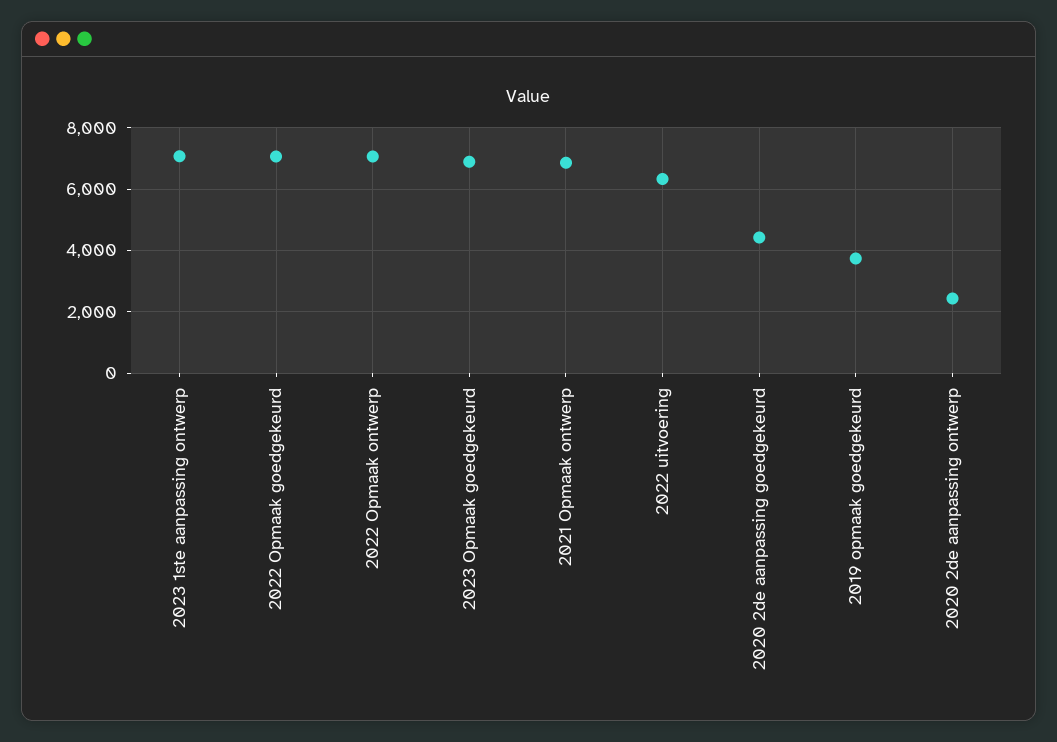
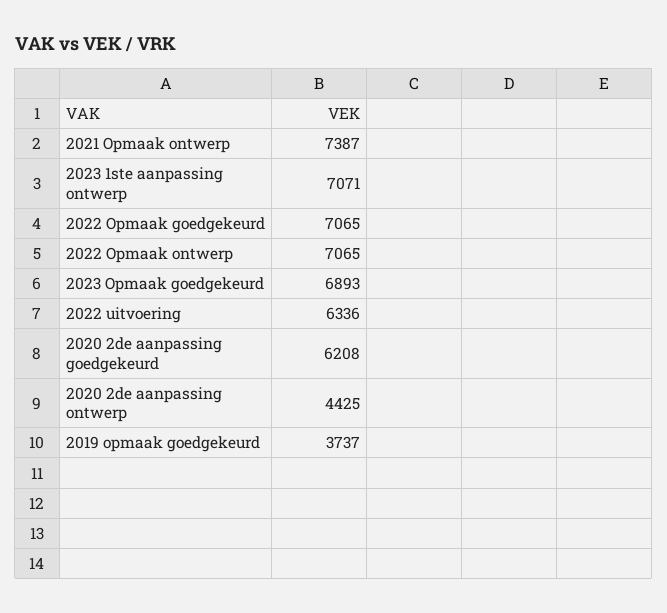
  {
    "2023 1ste aanpassing ontwerp": 7071,
    "2022 Opmaak goedgekeurd": 7065,
    "2022 Opmaak ontwerp": 7065,
    "2023 Opmaak goedgekeurd": 6893,
-   "2021 Opmaak ontwerp": 6800,
+   "2021 Opmaak ontwerp": 7387,
    "2022 uitvoering": 6336,
-   "2020 2de aanpassing goedgekeurd": 4400,
+   "2020 2de aanpassing goedgekeurd": 6208,
    "2019 opmaak goedgekeurd": 3737,
-   "2020 2de aanpassing ontwerp": 2400
+   "2020 2de aanpassing ontwerp": 4425
  }

